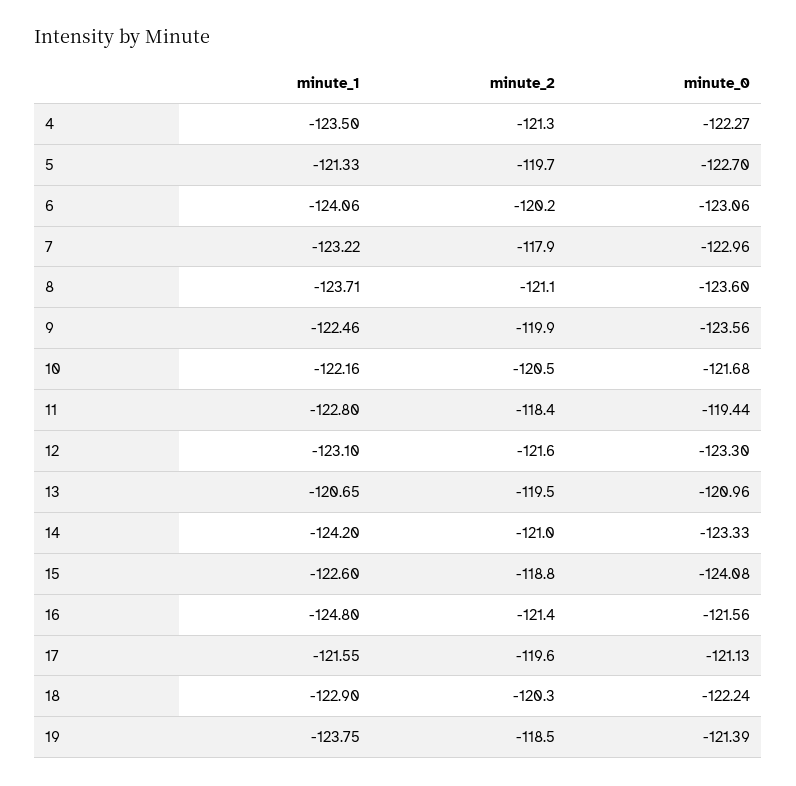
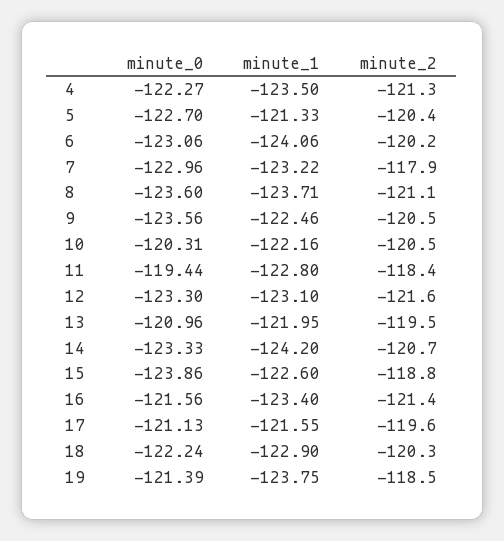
  {
    "minute_1": {
      "4": -123.5,
      "5": -121.33,
      "6": -124.06,
      "7": -123.22,
      "8": -123.71,
      "9": -122.46,
      "10": -122.16,
      "11": -122.8,
      "12": -123.1,
-     "13": -120.65,
+     "13": -121.95,
      "14": -124.2,
      "15": -122.6,
-     "16": -124.8,
+     "16": -123.4,
      "17": -121.55,
      "18": -122.9,
      "19": -123.75
    },
    "minute_2": {
      "4": -121.3,
-     "5": -119.7,
+     "5": -120.4,
      "6": -120.2,
      "7": -117.9,
      "8": -121.1,
-     "9": -119.9,
+     "9": -120.5,
      "10": -120.5,
      "11": -118.4,
      "12": -121.6,
      "13": -119.5,
-     "14": -121,
+     "14": -120.7,
      "15": -118.8,
      "16": -121.4,
      "17": -119.6,
      "18": -120.3,
      "19": -118.5
    },
    "minute_0": {
      "4": -122.27,
      "5": -122.7,
      "6": -123.06,
      "7": -122.96,
      "8": -123.6,
      "9": -123.56,
-     "10": -121.68,
+     "10": -120.31,
      "11": -119.44,
      "12": -123.3,
      "13": -120.96,
      "14": -123.33,
-     "15": -124.08,
+     "15": -123.86,
      "16": -121.56,
      "17": -121.13,
      "18": -122.24,
      "19": -121.39
    }
  }

